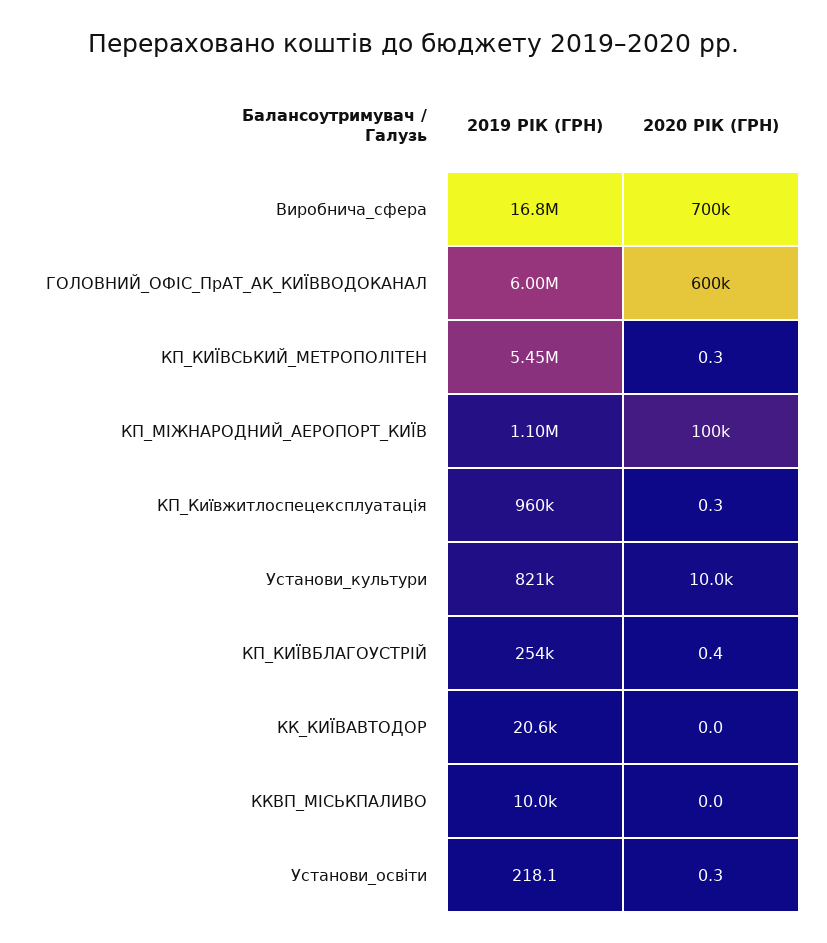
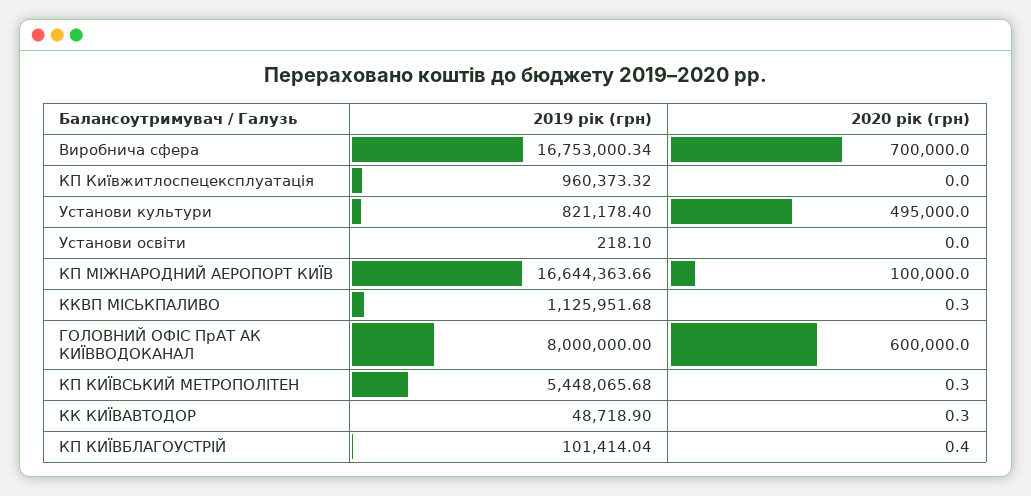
  {
    "2019 РІК (ГРН)": {
      "Виробнича_сфера": 16753000.34,
-     "ГОЛОВНИЙ_ОФІС_ПрАТ_АК_КИЇВВОДОКАНАЛ": 6000000,
+     "ГОЛОВНИЙ_ОФІС_ПрАТ_АК_КИЇВВОДОКАНАЛ": 8000000,
      "КП_КИЇВСЬКИЙ_МЕТРОПОЛІТЕН": 5448065.68,
-     "КП_МІЖНАРОДНИЙ_АЕРОПОРТ_КИЇВ": 1100000,
+     "КП_МІЖНАРОДНИЙ_АЕРОПОРТ_КИЇВ": 16644363.66,
      "КП_Київжитлоспецексплуатація": 960373.32,
      "Установи_культури": 821178.4,
-     "КП_КИЇВБЛАГОУСТРІЙ": 254000,
+     "КП_КИЇВБЛАГОУСТРІЙ": 101414.04,
-     "КК_КИЇВАВТОДОР": 20600,
+     "КК_КИЇВАВТОДОР": 48718.9,
-     "ККВП_МІСЬКПАЛИВО": 10000,
+     "ККВП_МІСЬКПАЛИВО": 1125951.68,
      "Установи_освіти": 218.1
    },
    "2020 РІК (ГРН)": {
      "Виробнича_сфера": 700000,
      "ГОЛОВНИЙ_ОФІС_ПрАТ_АК_КИЇВВОДОКАНАЛ": 600000,
      "КП_КИЇВСЬКИЙ_МЕТРОПОЛІТЕН": 0.3,
      "КП_МІЖНАРОДНИЙ_АЕРОПОРТ_КИЇВ": 100000,
-     "КП_Київжитлоспецексплуатація": 0.3,
+     "КП_Київжитлоспецексплуатація": 0,
-     "Установи_культури": 10000,
+     "Установи_культури": 495000,
      "КП_КИЇВБЛАГОУСТРІЙ": 0.4,
-     "КК_КИЇВАВТОДОР": 0,
+     "КК_КИЇВАВТОДОР": 0.3,
-     "ККВП_МІСЬКПАЛИВО": 0,
+     "ККВП_МІСЬКПАЛИВО": 0.3,
-     "Установи_освіти": 0.3
+     "Установи_освіти": 0
    }
  }

